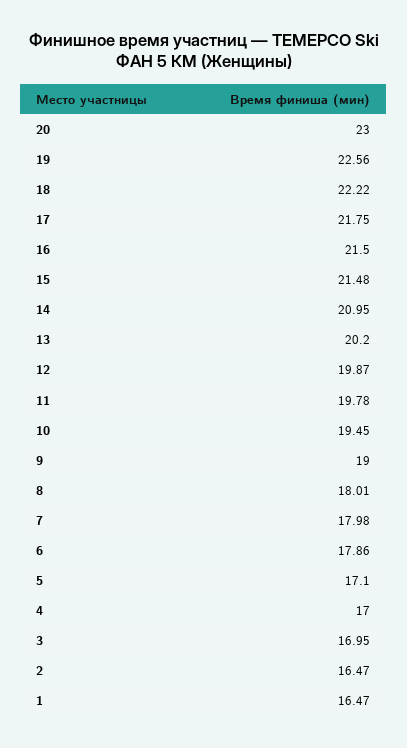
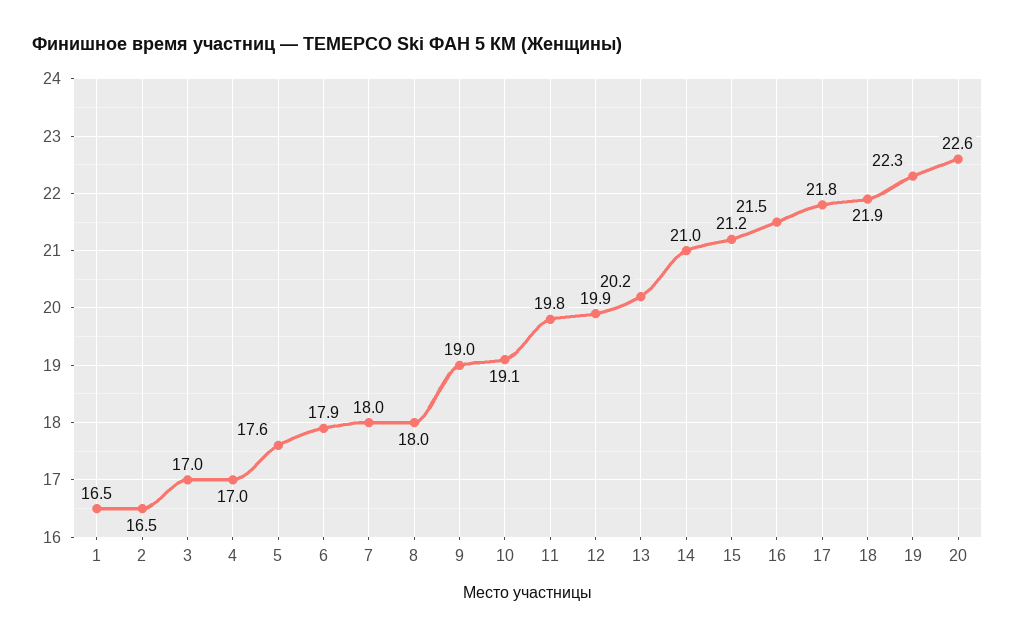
  {
-   "20": 23,
+   "20": 22.6,
-   "19": 22.56,
+   "19": 22.3,
-   "18": 22.22,
+   "18": 21.9,
    "17": 21.75,
    "16": 21.5,
-   "15": 21.48,
+   "15": 21.2,
    "14": 20.95,
    "13": 20.2,
    "12": 19.87,
    "11": 19.78,
-   "10": 19.45,
+   "10": 19.1,
    "9": 19,
    "8": 18.01,
    "7": 17.98,
    "6": 17.86,
-   "5": 17.1,
+   "5": 17.6,
    "4": 17,
    "3": 16.95,
    "2": 16.47,
    "1": 16.47
  }

